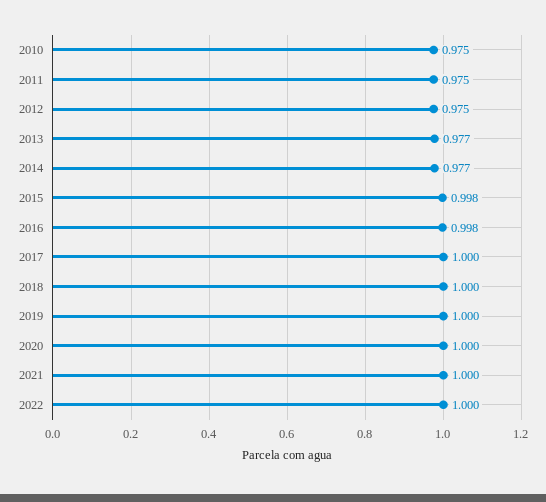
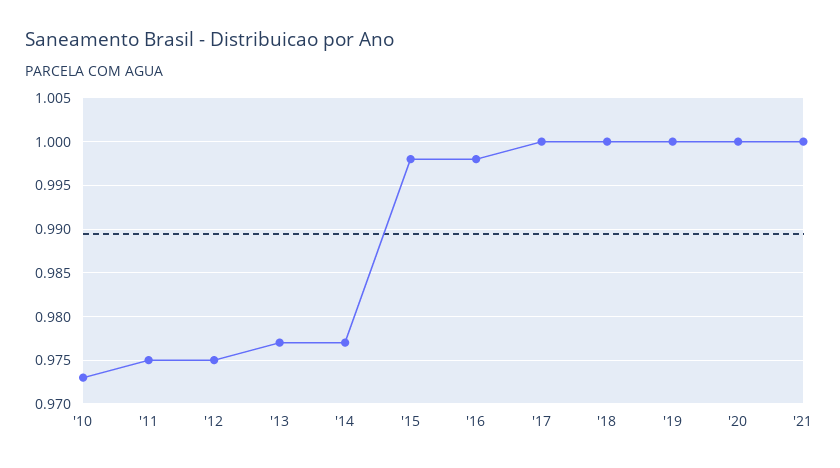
  {
-   "2010": 0.975,
+   "2010": 0.973,
    "2011": 0.975,
    "2012": 0.975,
    "2013": 0.977,
    "2014": 0.977,
    "2015": 0.998,
    "2016": 0.998,
    "2017": 1,
    "2018": 1,
    "2019": 1,
    "2020": 1,
-   "2021": 1,
+   "2021": 1
-   "2022": 1
  }

